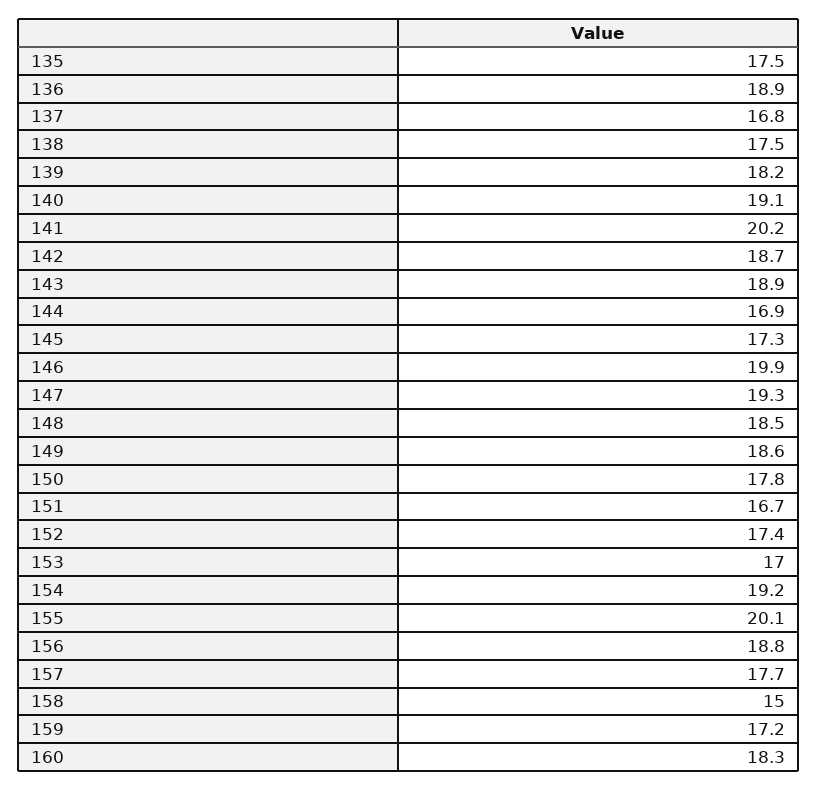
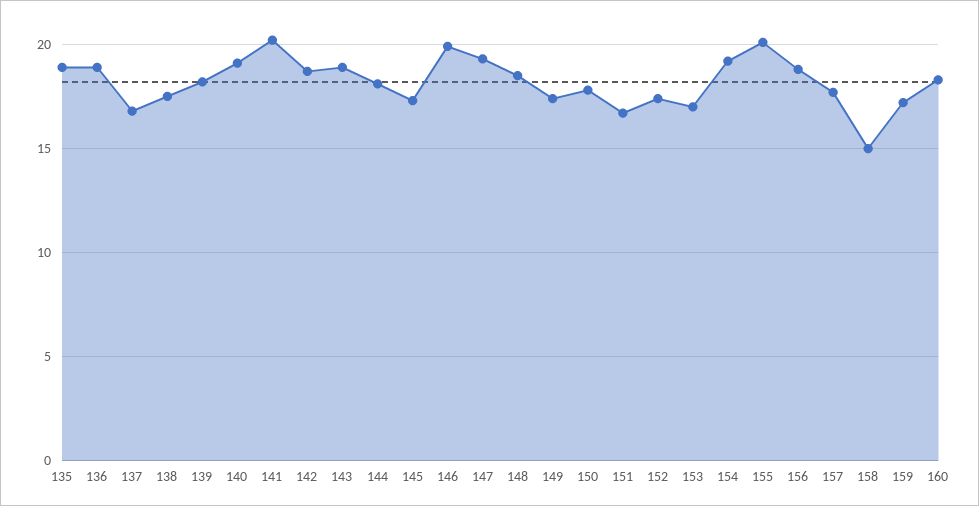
  {
-   "135": 17.5,
+   "135": 19,
    "136": 18.9,
    "137": 16.8,
    "138": 17.5,
    "139": 18.2,
    "140": 19.1,
    "141": 20.2,
    "142": 18.7,
    "143": 18.9,
-   "144": 16.9,
+   "144": 18,
    "145": 17.3,
    "146": 19.9,
    "147": 19.3,
    "148": 18.5,
-   "149": 18.6,
+   "149": 17.5,
    "150": 17.8,
    "151": 16.7,
    "152": 17.4,
    "153": 17,
    "154": 19.2,
    "155": 20.1,
    "156": 18.8,
    "157": 17.7,
    "158": 15,
    "159": 17.2,
    "160": 18.3
  }

